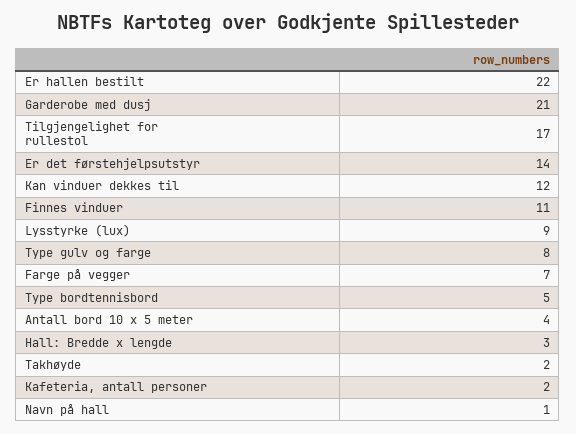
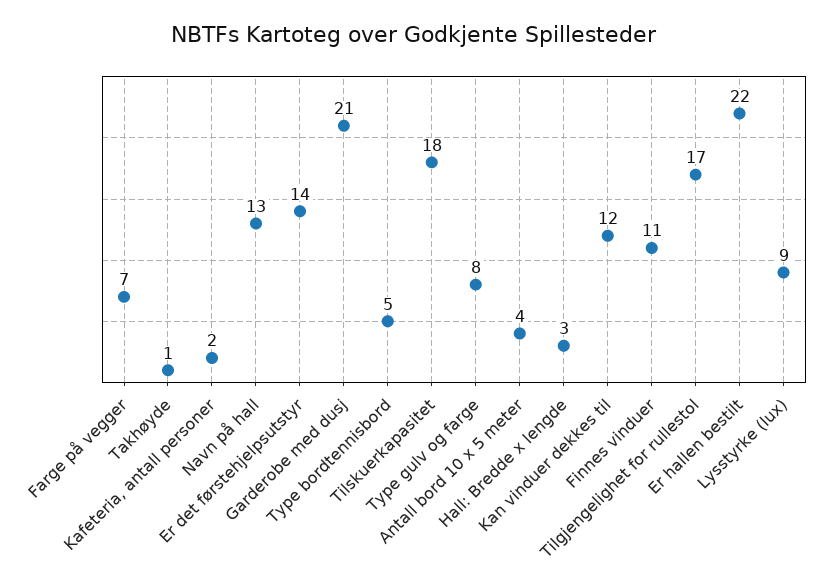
  {
    "Er hallen bestilt": 22,
    "Garderobe med dusj": 21,
    "Tilgjengelighet for rullestol": 17,
    "Er det førstehjelpsutstyr": 14,
    "Kan vinduer dekkes til": 12,
    "Finnes vinduer": 11,
    "Lysstyrke (lux)": 9,
    "Type gulv og farge": 8,
    "Farge på vegger": 7,
    "Type bordtennisbord": 5,
    "Antall bord 10 x 5 meter": 4,
    "Hall: Bredde x lengde": 3,
-   "Takhøyde": 2,
+   "Takhøyde": 1,
    "Kafeteria, antall personer": 2,
-   "Navn på hall": 1
+   "Navn på hall": 13,
+   "Tilskuerkapasitet": 18
  }

